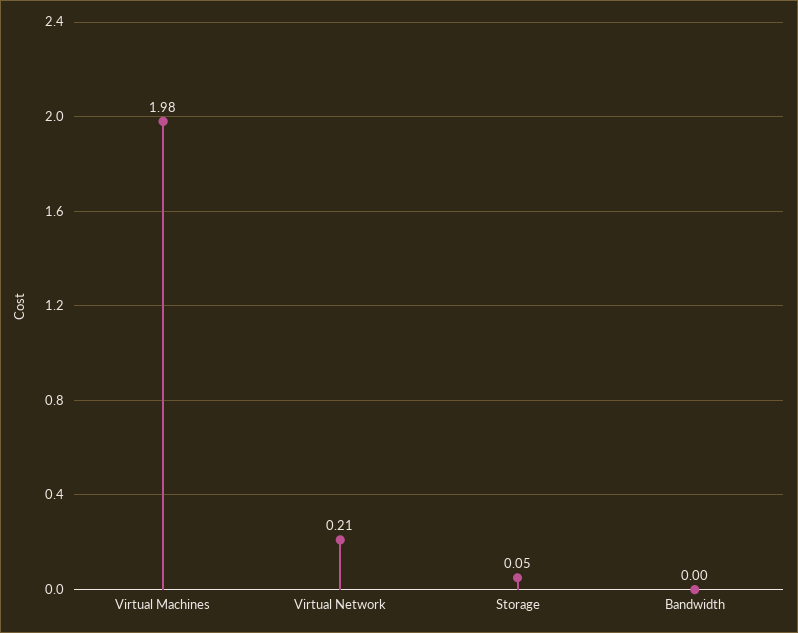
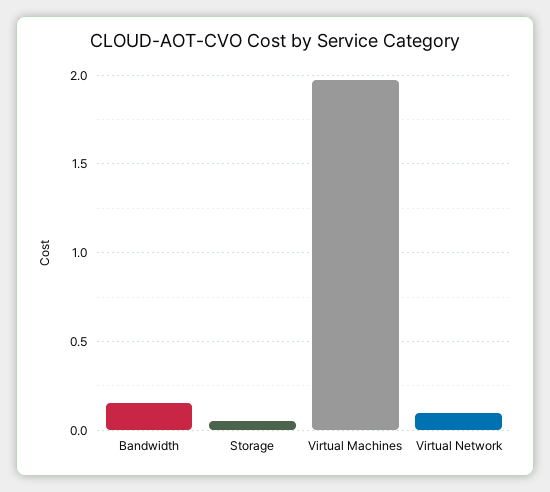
  {
    "Virtual Machines": 1.98,
-   "Virtual Network": 0.21,
+   "Virtual Network": 0.1,
    "Storage": 0.05,
-   "Bandwidth": 0
+   "Bandwidth": 0.15
  }

